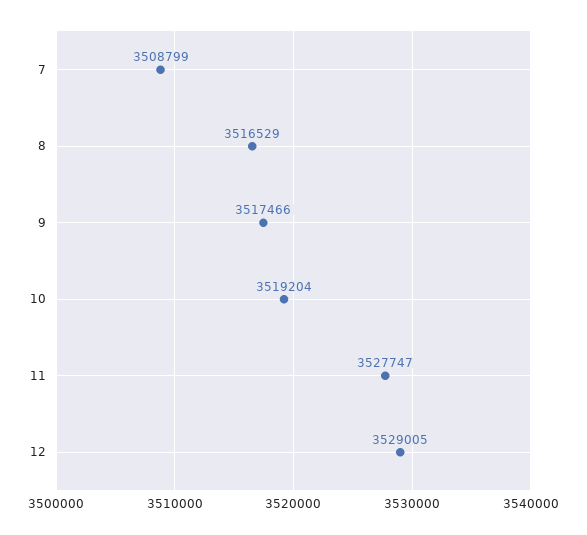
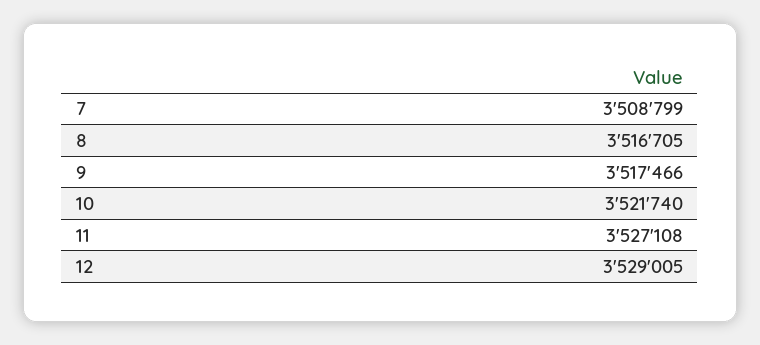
  {
    "7": 3508799,
-   "8": 3516529,
+   "8": 3516705,
    "9": 3517466,
-   "10": 3519204,
+   "10": 3521740,
-   "11": 3527747,
+   "11": 3527108,
    "12": 3529005
  }

